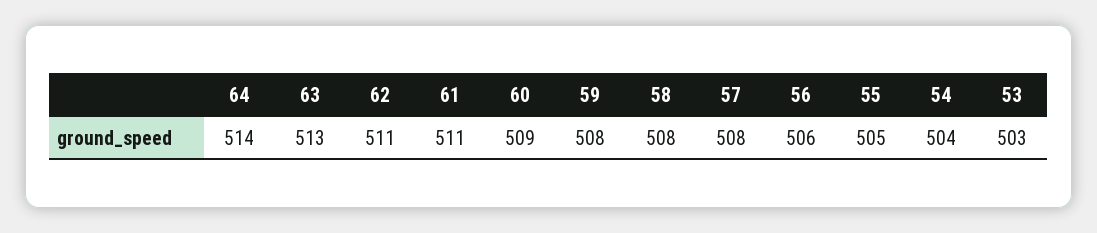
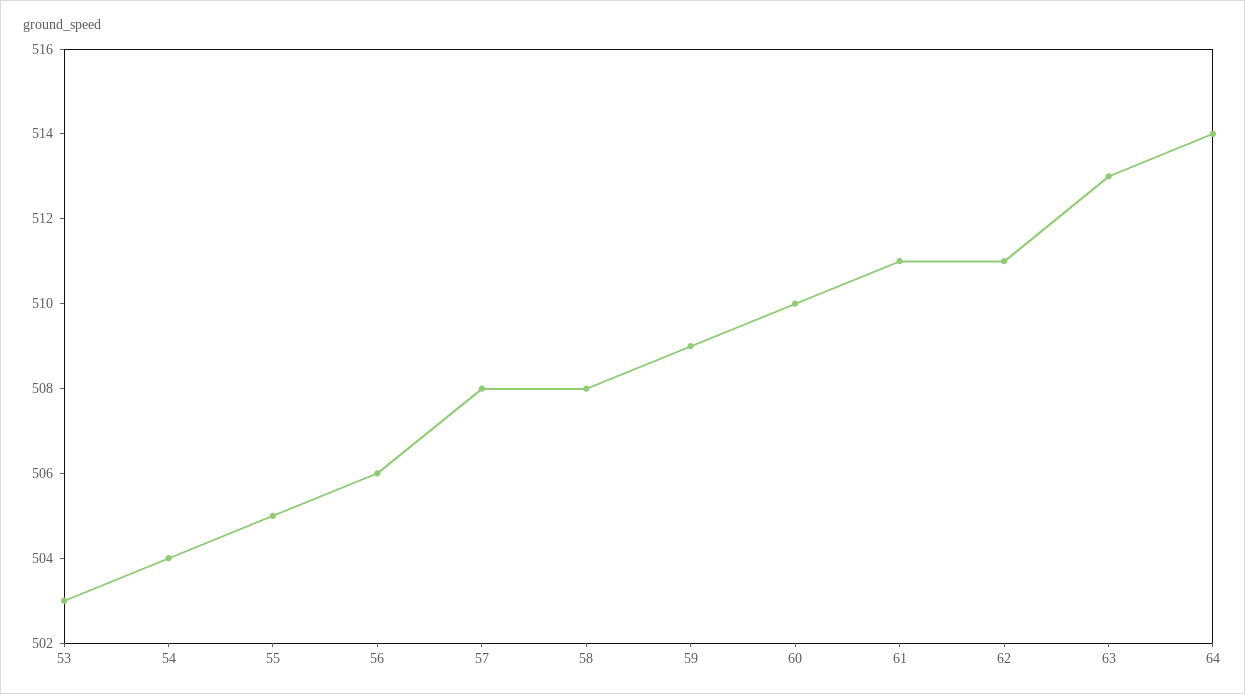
  {
    "64": 514,
    "63": 513,
    "62": 511,
    "61": 511,
-   "60": 509,
+   "60": 510,
-   "59": 508,
+   "59": 509,
    "58": 508,
    "57": 508,
    "56": 506,
    "55": 505,
    "54": 504,
    "53": 503
  }

